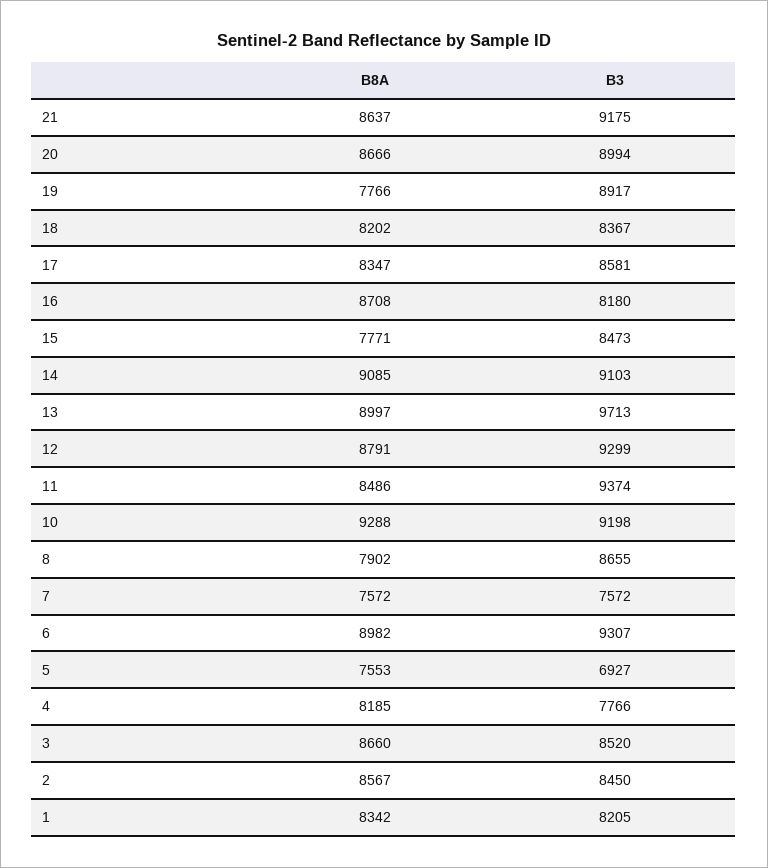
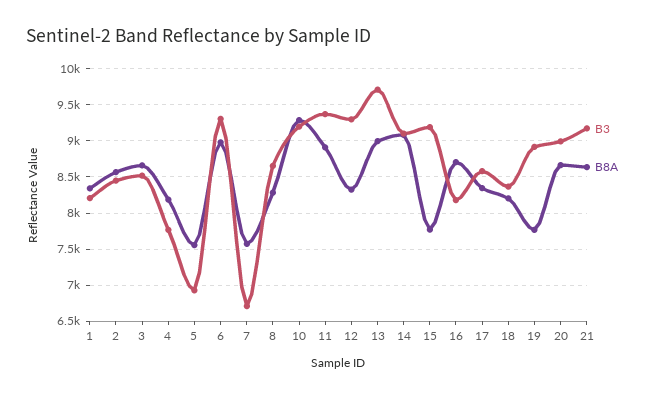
  {
    "B8A": {
      "21": 8637,
      "20": 8666,
      "19": 7766,
      "18": 8202,
      "17": 8347,
      "16": 8708,
      "15": 7771,
      "14": 9085,
      "13": 8997,
-     "12": 8791,
+     "12": 8300,
-     "11": 8486,
+     "11": 8900,
      "10": 9288,
-     "8": 7902,
+     "8": 8300,
      "7": 7572,
      "6": 8982,
      "5": 7553,
      "4": 8185,
      "3": 8660,
      "2": 8567,
      "1": 8342
    },
    "B3": {
      "21": 9175,
      "20": 8994,
      "19": 8917,
      "18": 8367,
      "17": 8581,
      "16": 8180,
-     "15": 8473,
+     "15": 9200,
      "14": 9103,
      "13": 9713,
      "12": 9299,
      "11": 9374,
      "10": 9198,
      "8": 8655,
-     "7": 7572,
+     "7": 6700,
      "6": 9307,
      "5": 6927,
      "4": 7766,
      "3": 8520,
      "2": 8450,
      "1": 8205
    }
  }

